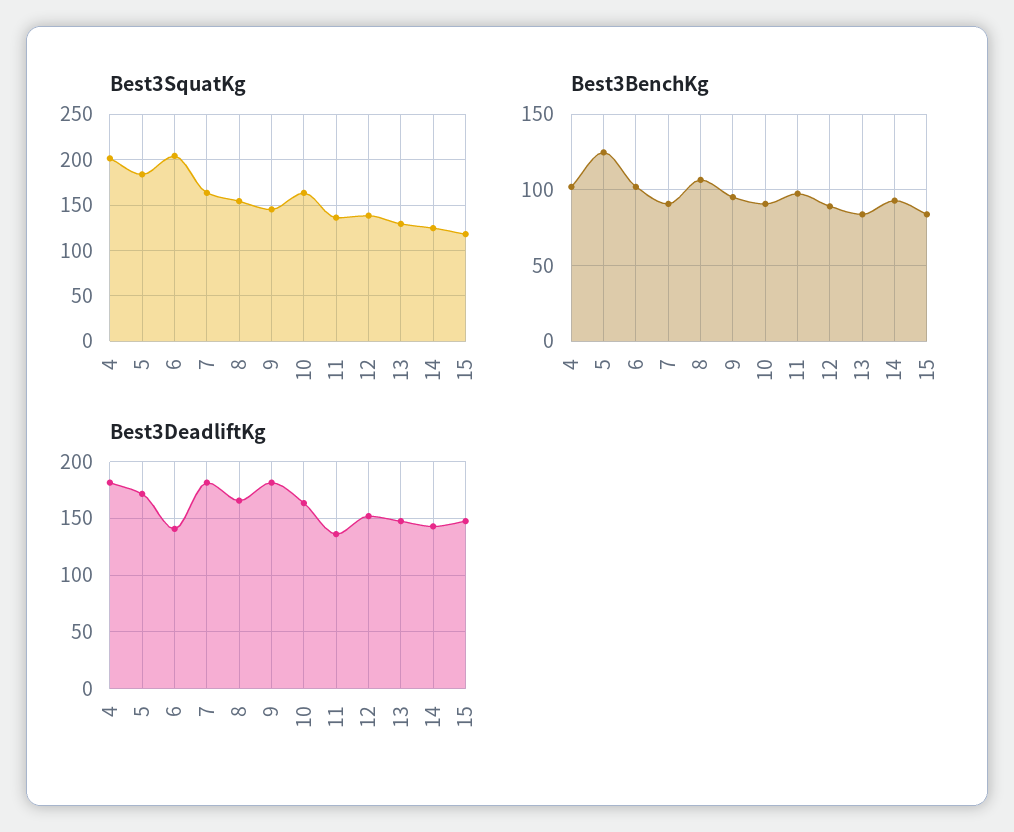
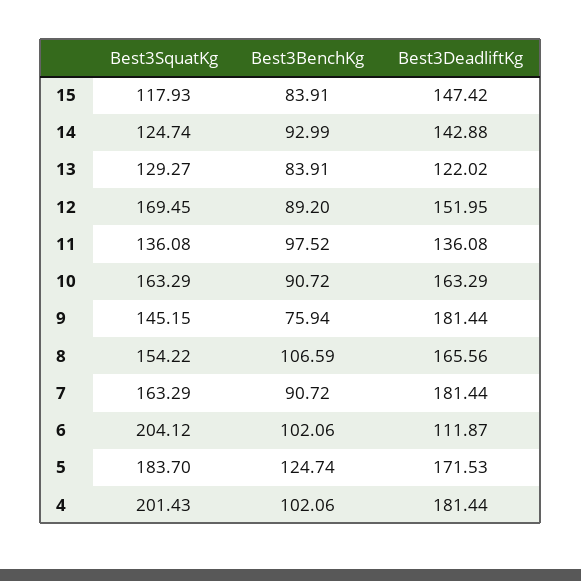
  {
    "Best3SquatKg": {
      "4": 201.43,
      "5": 183.7,
      "6": 204.12,
      "7": 163.29,
      "8": 154.22,
      "9": 145.15,
      "10": 163.29,
      "11": 136.08,
-     "12": 140,
+     "12": 169.45,
      "13": 129.27,
      "14": 124.74,
      "15": 117.93
    },
    "Best3BenchKg": {
      "4": 102.06,
      "5": 124.74,
      "6": 102.06,
      "7": 90.72,
      "8": 106.59,
-     "9": 95,
+     "9": 75.94,
      "10": 90.72,
      "11": 97.52,
      "12": 89.2,
      "13": 83.91,
      "14": 92.99,
      "15": 83.91
    },
    "Best3DeadliftKg": {
      "4": 181.44,
      "5": 171.53,
-     "6": 140,
+     "6": 111.87,
      "7": 181.44,
      "8": 165.56,
      "9": 181.44,
      "10": 163.29,
      "11": 136.08,
      "12": 151.95,
-     "13": 150,
+     "13": 122.02,
      "14": 142.88,
      "15": 147.42
    }
  }

